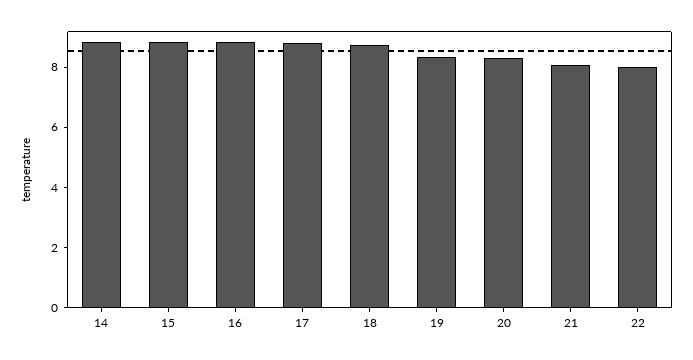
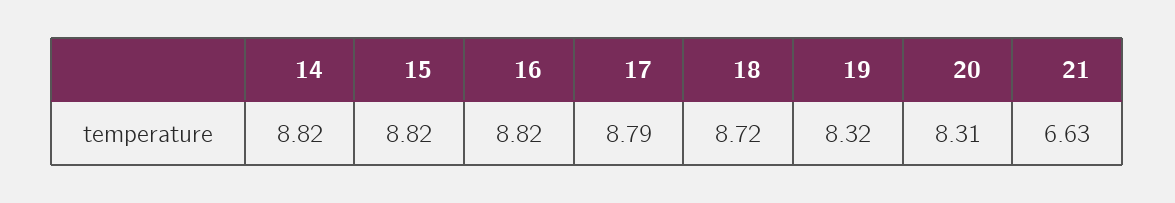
  {
    "14": 8.82,
    "15": 8.82,
    "16": 8.82,
    "17": 8.79,
    "18": 8.72,
    "19": 8.32,
    "20": 8.31,
-   "21": 8,
+   "21": 6.63
-   "22": 8
  }

